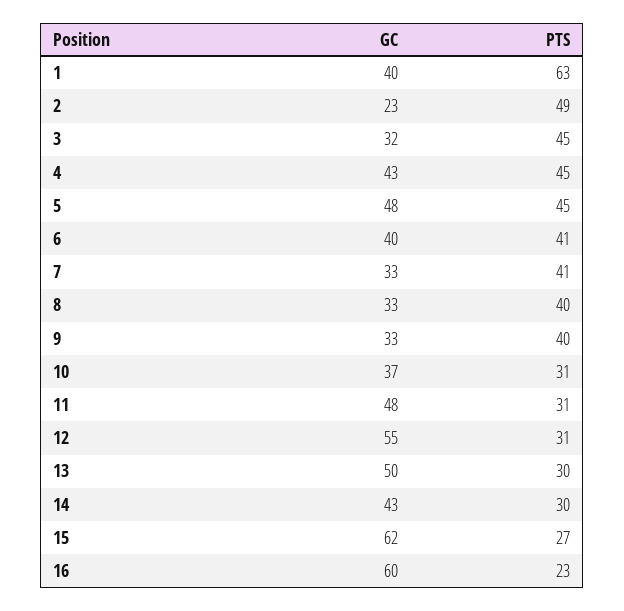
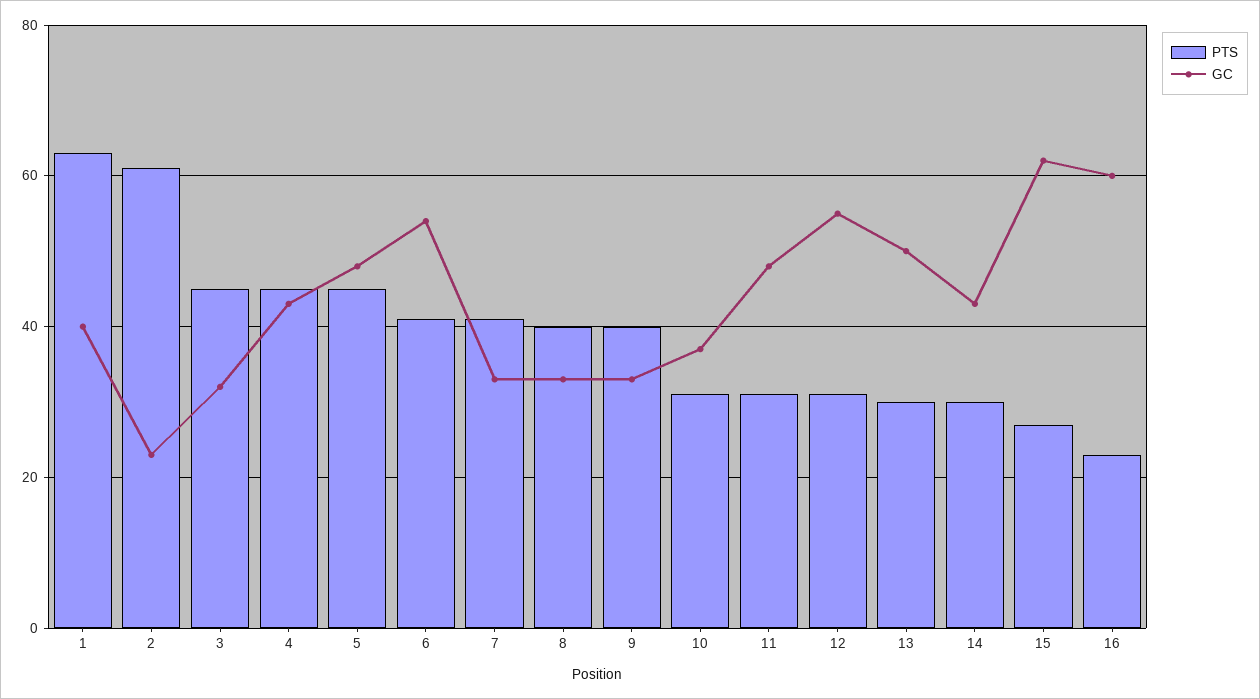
  {
    "GC": {
      "1": 40,
      "2": 23,
      "3": 32,
      "4": 43,
      "5": 48,
-     "6": 40,
+     "6": 55,
      "7": 33,
      "8": 33,
      "9": 33,
      "10": 37,
      "11": 48,
      "12": 55,
      "13": 50,
      "14": 43,
      "15": 62,
      "16": 60
    },
    "PTS": {
      "1": 63,
-     "2": 49,
+     "2": 60,
      "3": 45,
      "4": 45,
      "5": 45,
      "6": 41,
      "7": 41,
      "8": 40,
      "9": 40,
      "10": 31,
      "11": 31,
      "12": 31,
      "13": 30,
      "14": 30,
      "15": 27,
      "16": 23
    }
  }

